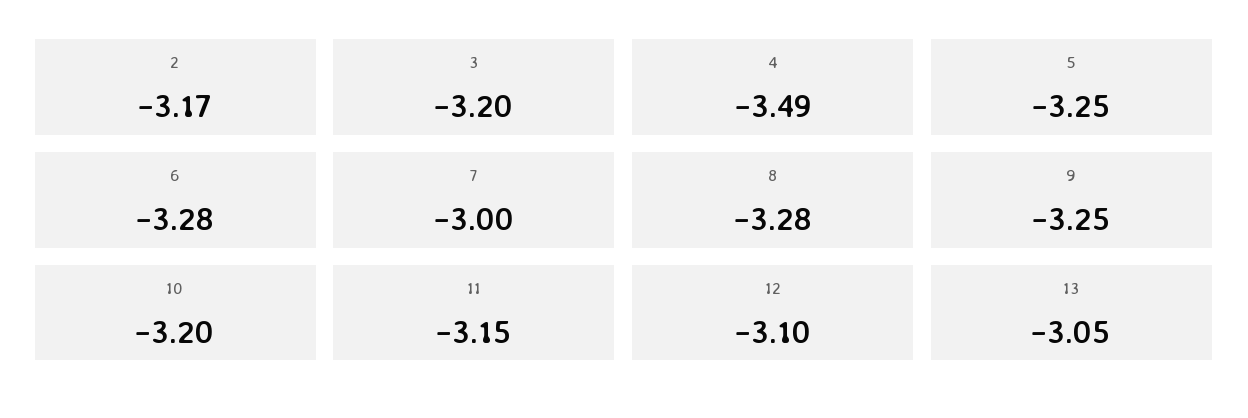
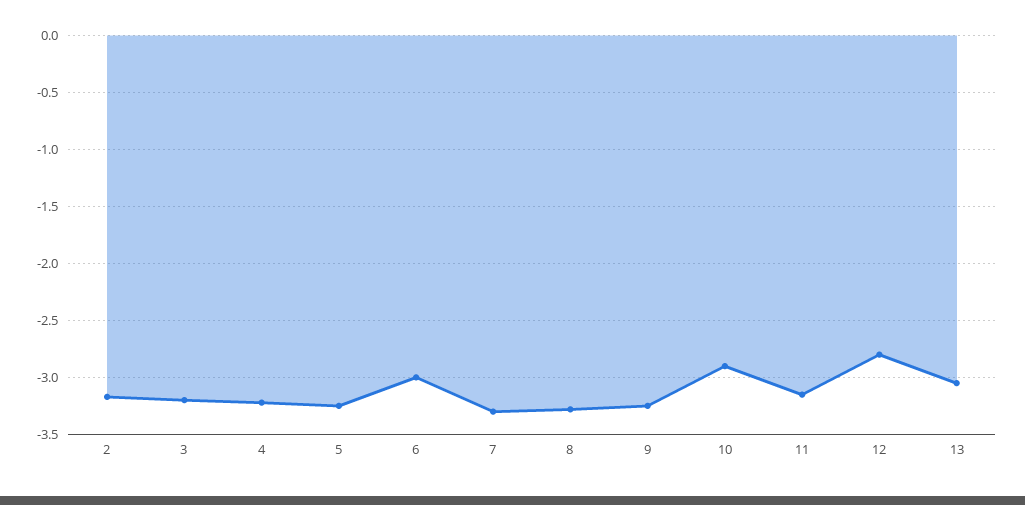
  {
    "2": -3.17,
    "3": -3.2,
-   "4": -3.49,
+   "4": -3.2,
    "5": -3.25,
-   "6": -3.28,
+   "6": -3,
-   "7": -3,
+   "7": -3.3,
    "8": -3.28,
    "9": -3.25,
-   "10": -3.2,
+   "10": -2.9,
    "11": -3.15,
-   "12": -3.1,
+   "12": -2.8,
    "13": -3.05
  }

